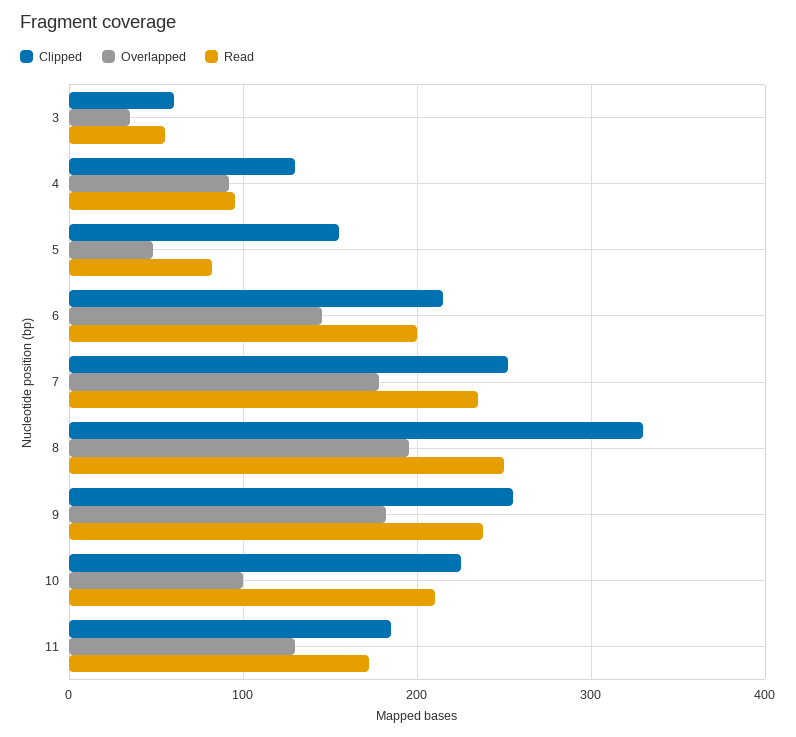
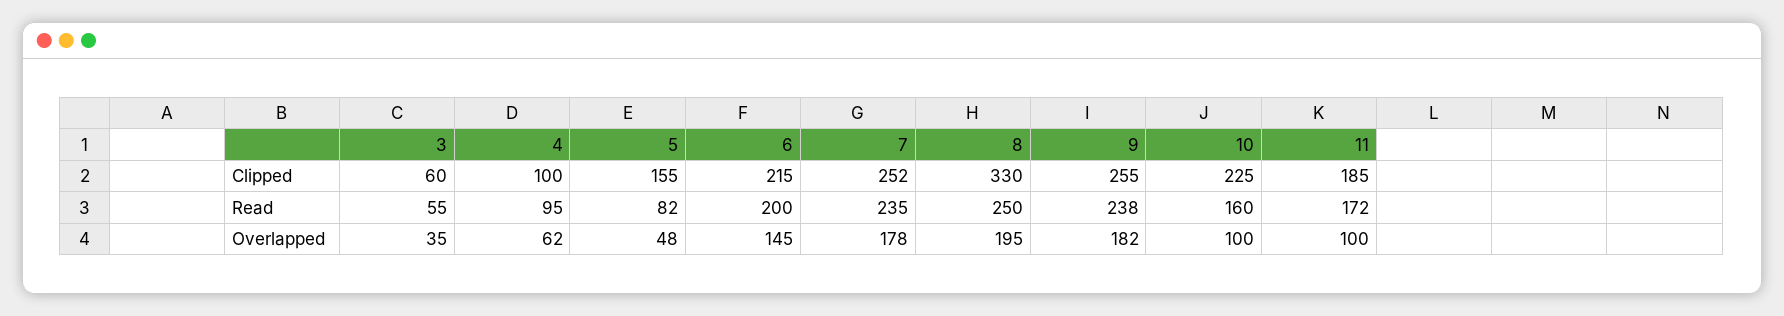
  {
    "Clipped": {
      "3": 60,
-     "4": 130,
+     "4": 100,
      "5": 155,
      "6": 215,
      "7": 252,
      "8": 330,
      "9": 255,
      "10": 225,
      "11": 185
    },
    "Overlapped": {
      "3": 35,
-     "4": 90,
+     "4": 62,
      "5": 48,
      "6": 145,
      "7": 178,
      "8": 195,
      "9": 182,
      "10": 100,
-     "11": 130
+     "11": 100
    },
    "Read": {
      "3": 55,
      "4": 95,
      "5": 82,
      "6": 200,
      "7": 235,
      "8": 250,
      "9": 238,
-     "10": 210,
+     "10": 160,
      "11": 172
    }
  }

